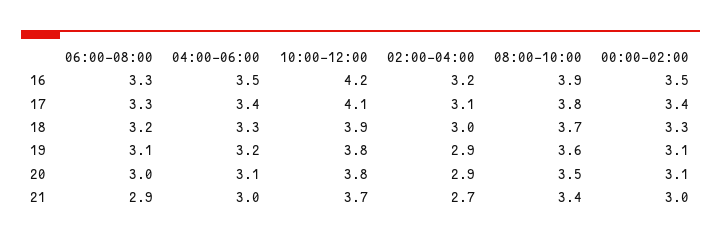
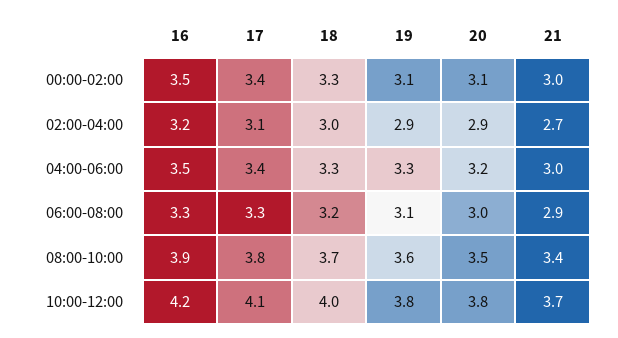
  {
    "06:00-08:00": {
      "16": 3.3,
      "17": 3.3,
      "18": 3.2,
      "19": 3.1,
      "20": 3,
      "21": 2.9
    },
    "04:00-06:00": {
      "16": 3.5,
      "17": 3.4,
      "18": 3.3,
-     "19": 3.2,
+     "19": 3.3,
-     "20": 3.1,
+     "20": 3.2,
      "21": 3
    },
    "10:00-12:00": {
      "16": 4.2,
      "17": 4.1,
-     "18": 3.9,
+     "18": 4,
      "19": 3.8,
      "20": 3.8,
      "21": 3.7
    },
    "02:00-04:00": {
      "16": 3.2,
      "17": 3.1,
      "18": 3,
      "19": 2.9,
      "20": 2.9,
      "21": 2.7
    },
    "08:00-10:00": {
      "16": 3.9,
      "17": 3.8,
      "18": 3.7,
      "19": 3.6,
      "20": 3.5,
      "21": 3.4
    },
    "00:00-02:00": {
      "16": 3.5,
      "17": 3.4,
      "18": 3.3,
      "19": 3.1,
      "20": 3.1,
      "21": 3
    }
  }

